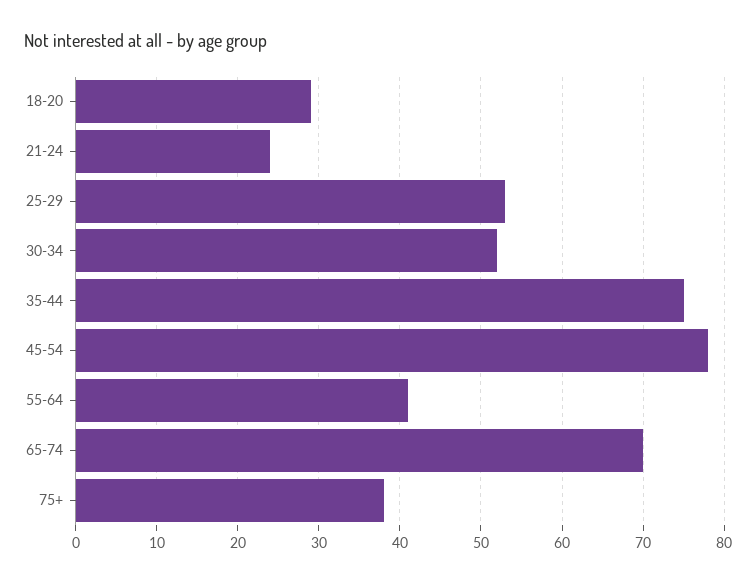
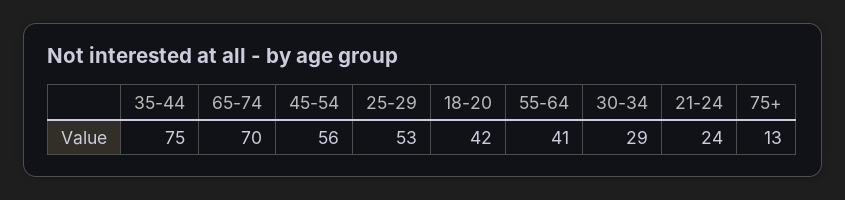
  {
-   "18-20": 29,
+   "18-20": 42,
    "21-24": 24,
    "25-29": 53,
-   "30-34": 52,
+   "30-34": 29,
    "35-44": 75,
-   "45-54": 78,
+   "45-54": 56,
    "55-64": 41,
    "65-74": 70,
-   "75+": 38
+   "75+": 13
  }

